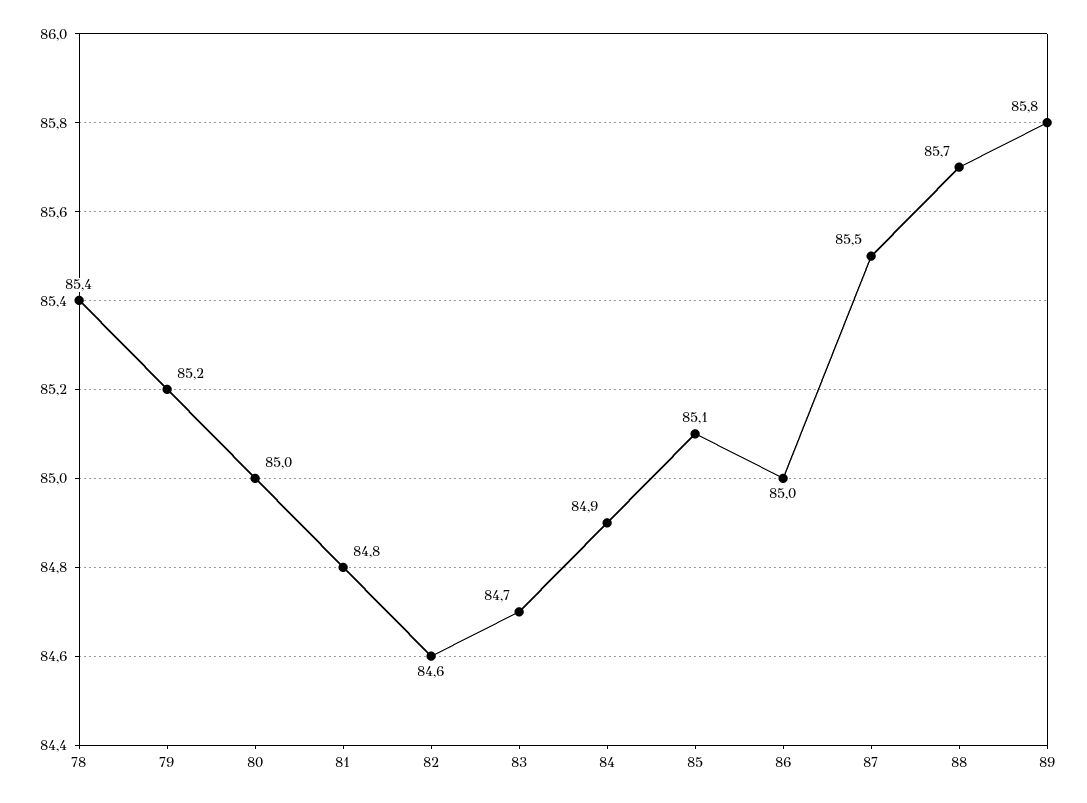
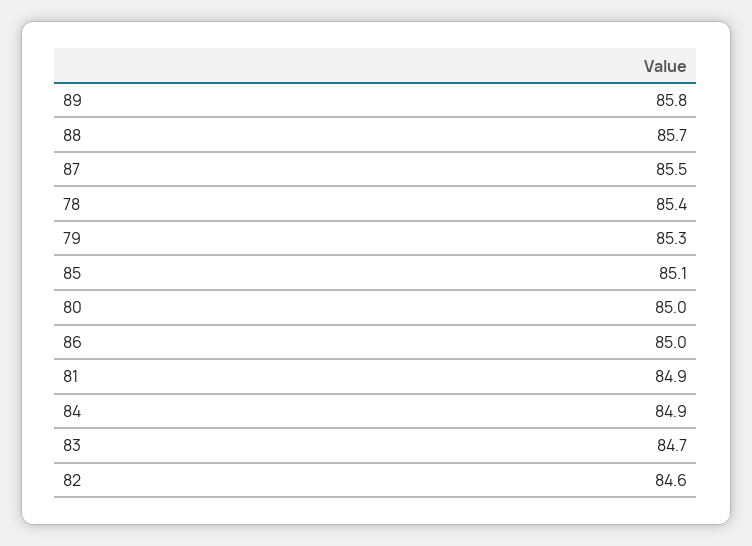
  {
    "78": 85.4,
-   "79": 85.2,
+   "79": 85.3,
    "80": 85,
-   "81": 84.8,
+   "81": 84.9,
    "82": 84.6,
    "83": 84.7,
    "84": 84.9,
    "85": 85.1,
    "86": 85,
    "87": 85.5,
    "88": 85.7,
    "89": 85.8
  }

